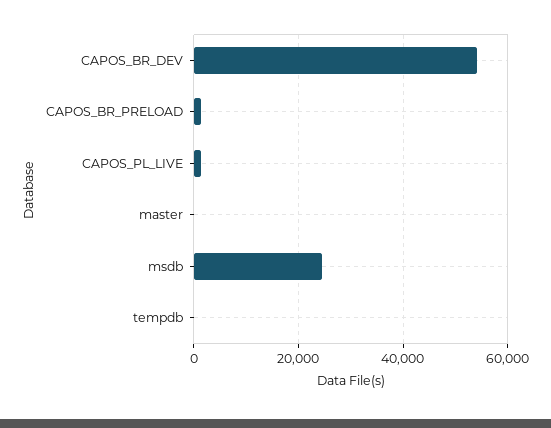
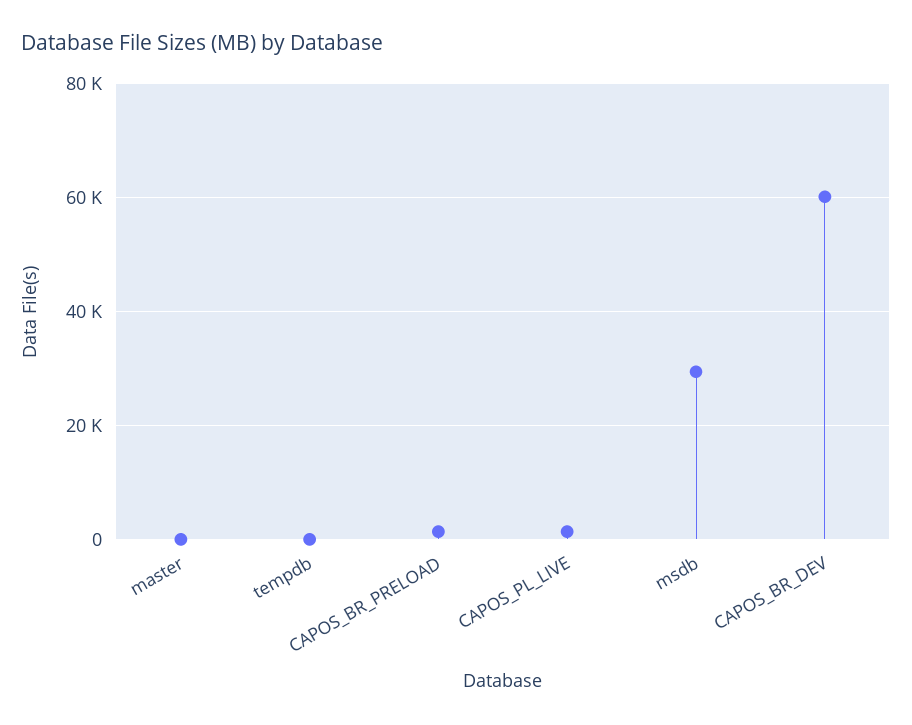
  {
-   "CAPOS_BR_DEV": 54000,
+   "CAPOS_BR_DEV": 60000,
    "CAPOS_BR_PRELOAD": 2000,
    "CAPOS_PL_LIVE": 2000,
    "master": 0,
-   "msdb": 24000,
+   "msdb": 30000,
    "tempdb": 0
  }

